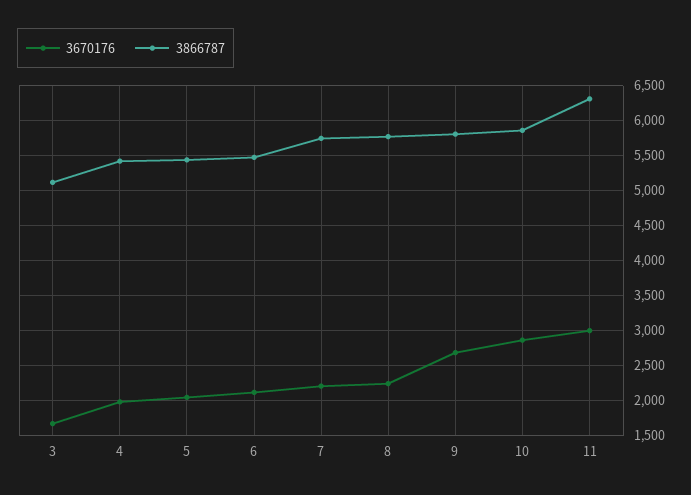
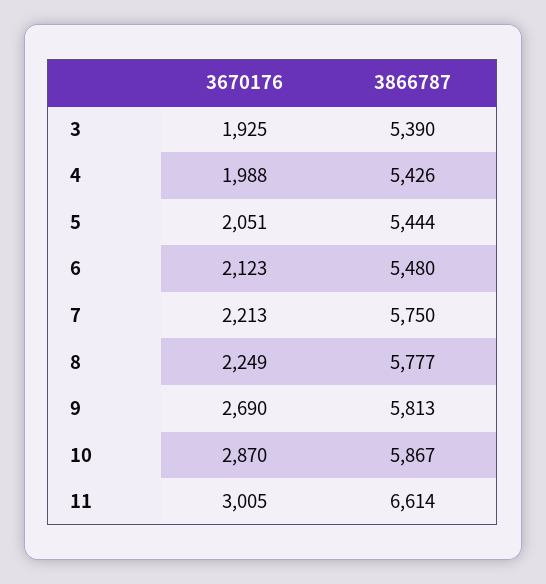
  {
    "3670176": {
-     "3": 1700,
+     "3": 1925,
      "4": 1988,
      "5": 2051,
      "6": 2123,
      "7": 2213,
      "8": 2249,
      "9": 2690,
      "10": 2870,
      "11": 3005
    },
    "3866787": {
-     "3": 5100,
+     "3": 5390,
      "4": 5426,
      "5": 5444,
      "6": 5480,
      "7": 5750,
      "8": 5777,
      "9": 5813,
      "10": 5867,
-     "11": 6300
+     "11": 6614
    }
  }

